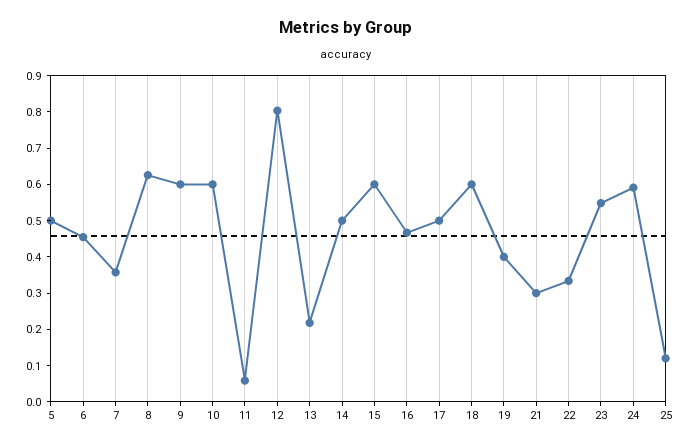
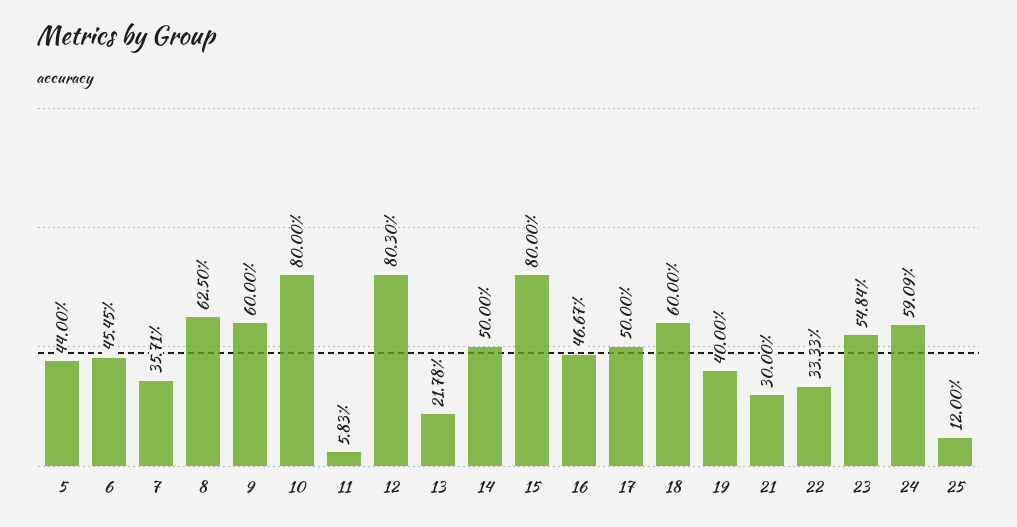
  {
-   "5": 0.5,
+   "5": 0.44,
    "6": 0.4545,
    "7": 0.3571,
    "8": 0.625,
    "9": 0.6,
-   "10": 0.6,
+   "10": 0.8,
    "11": 0.0583,
    "12": 0.803,
    "13": 0.2178,
    "14": 0.5,
-   "15": 0.6,
+   "15": 0.8,
    "16": 0.4667,
    "17": 0.5,
    "18": 0.6,
    "19": 0.4,
    "21": 0.3,
    "22": 0.3333,
    "23": 0.5484,
    "24": 0.5909,
    "25": 0.12
  }

